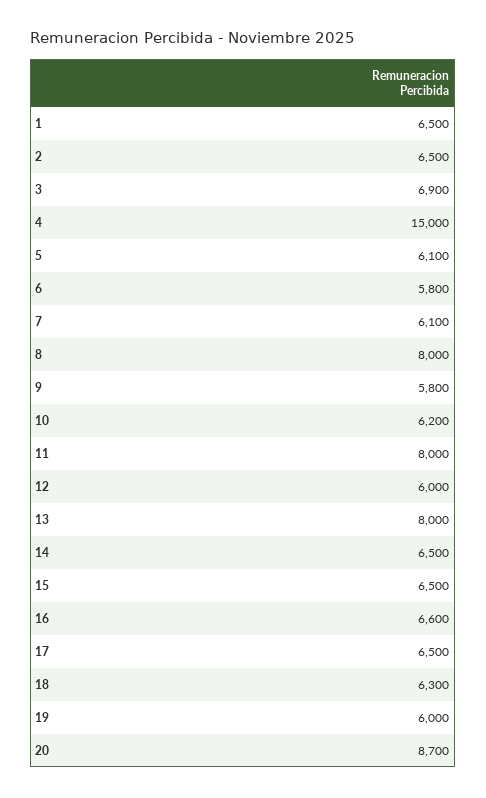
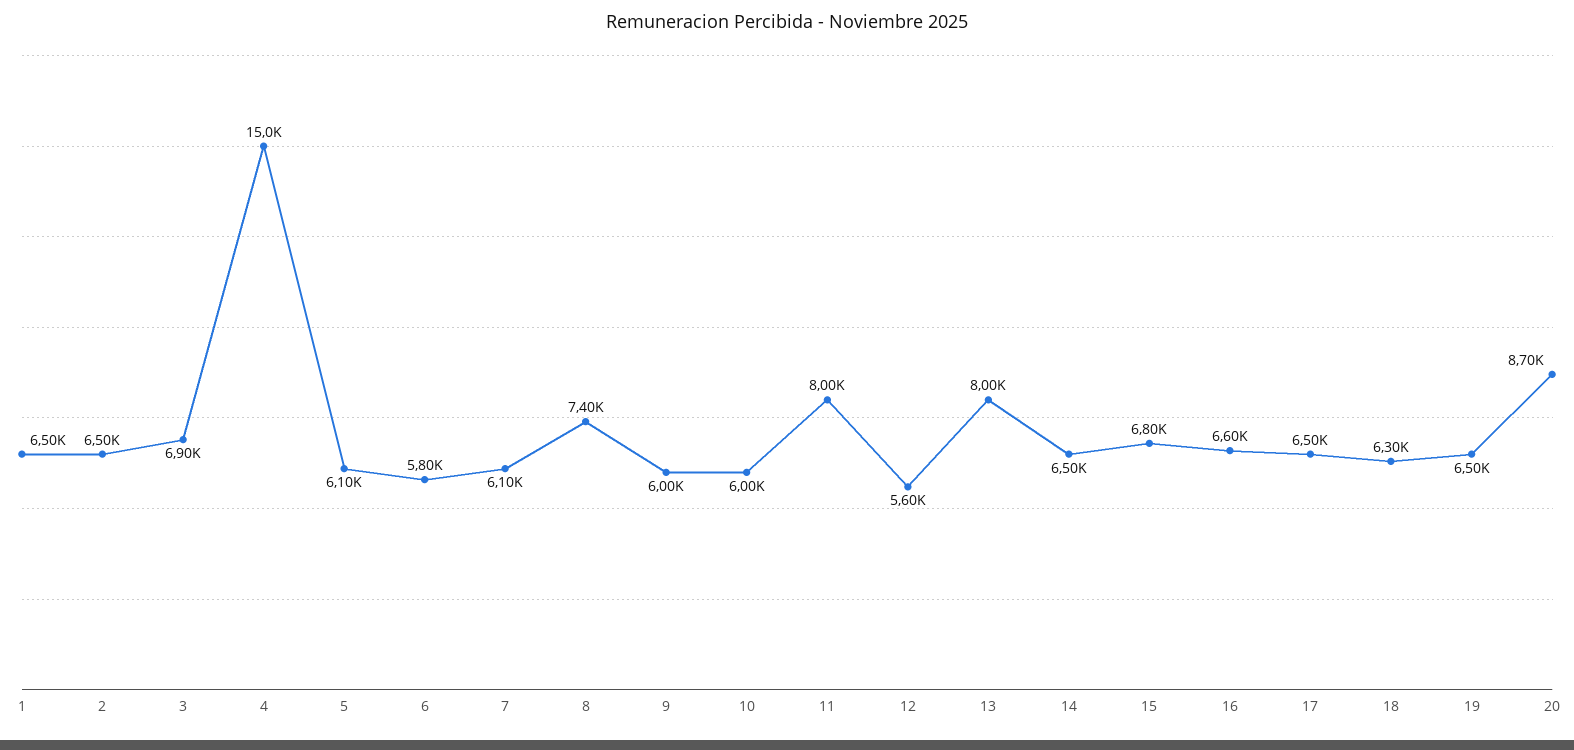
  {
    "1": 6500,
    "2": 6500,
    "3": 6900,
    "4": 15000,
    "5": 6100,
    "6": 5800,
    "7": 6100,
-   "8": 8000,
+   "8": 7400,
-   "9": 5800,
+   "9": 6000,
-   "10": 6200,
+   "10": 6000,
    "11": 8000,
-   "12": 6000,
+   "12": 5600,
    "13": 8000,
    "14": 6500,
-   "15": 6500,
+   "15": 6800,
    "16": 6600,
    "17": 6500,
    "18": 6300,
-   "19": 6000,
+   "19": 6500,
    "20": 8700
  }

